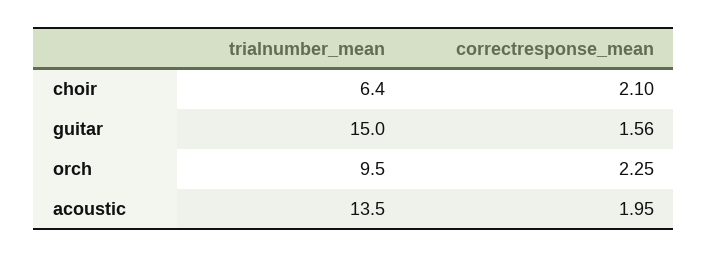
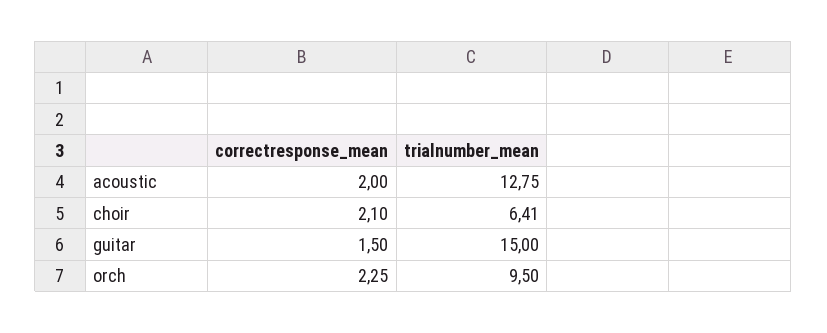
  {
    "trialnumber_mean": {
      "choir": 6.41,
      "guitar": 15,
      "orch": 9.5,
-     "acoustic": 13.5
+     "acoustic": 12.75
    },
    "correctresponse_mean": {
      "choir": 2.1,
-     "guitar": 1.56,
+     "guitar": 1.5,
      "orch": 2.25,
-     "acoustic": 1.95
+     "acoustic": 2
    }
  }

